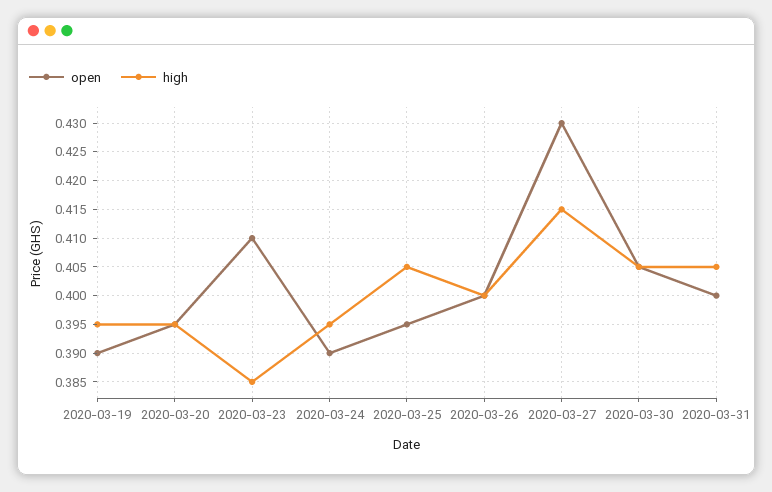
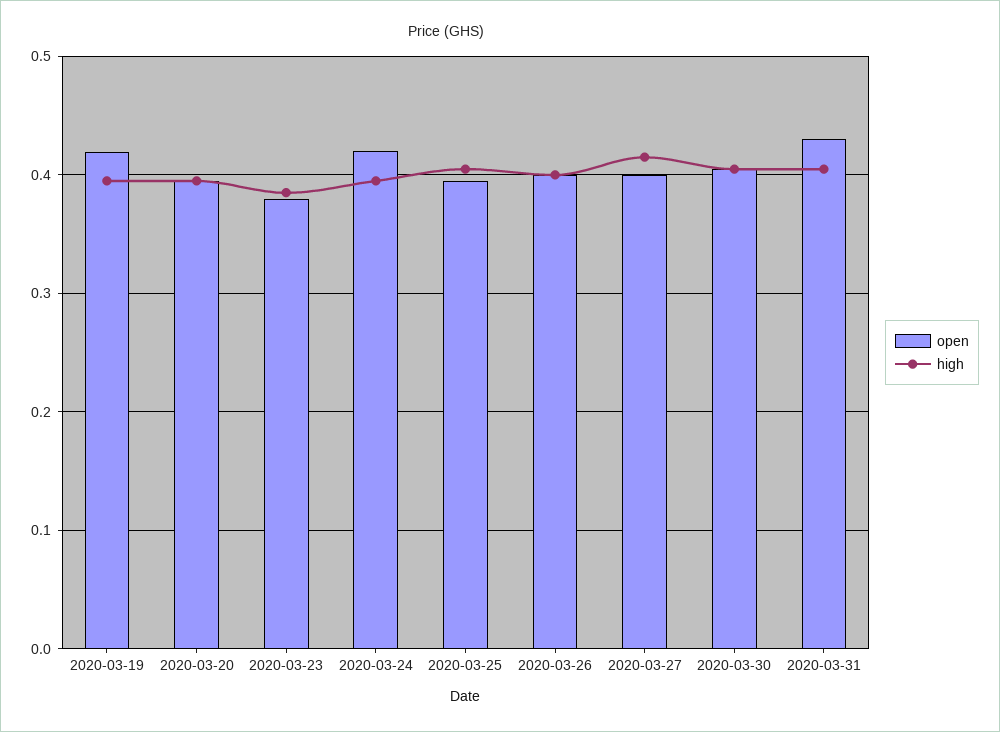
  {
    "open": {
-     "2020-03-19": 0.39,
+     "2020-03-19": 0.42,
      "2020-03-20": 0.395,
-     "2020-03-23": 0.41,
+     "2020-03-23": 0.38,
-     "2020-03-24": 0.39,
+     "2020-03-24": 0.42,
      "2020-03-25": 0.395,
      "2020-03-26": 0.4,
-     "2020-03-27": 0.43,
+     "2020-03-27": 0.4,
      "2020-03-30": 0.405,
-     "2020-03-31": 0.4
+     "2020-03-31": 0.43
    },
    "high": {
      "2020-03-19": 0.395,
      "2020-03-20": 0.395,
      "2020-03-23": 0.385,
      "2020-03-24": 0.395,
      "2020-03-25": 0.405,
      "2020-03-26": 0.4,
      "2020-03-27": 0.415,
      "2020-03-30": 0.405,
      "2020-03-31": 0.405
    }
  }

